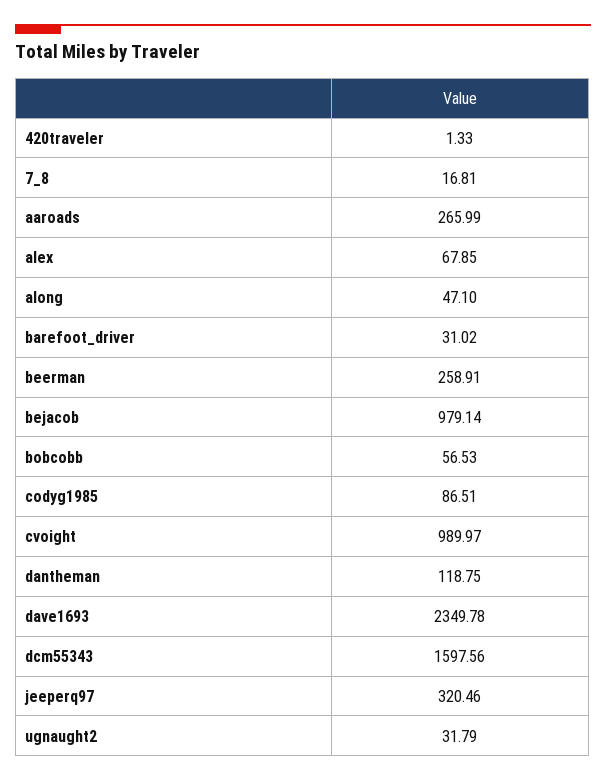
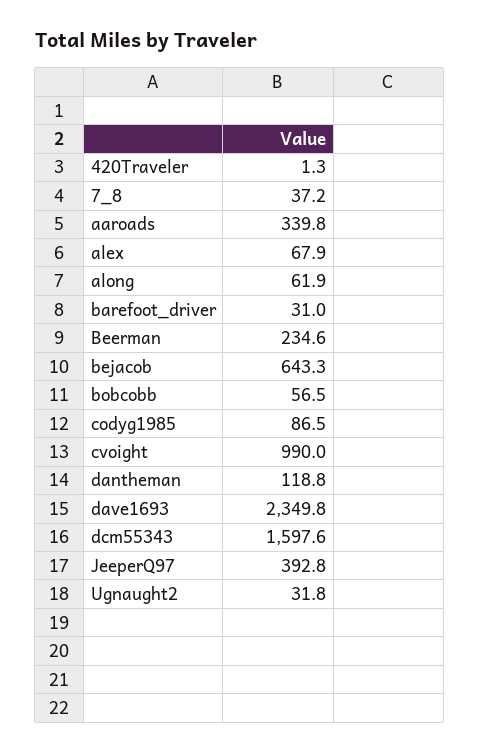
  {
    "420traveler": 1.33,
-   "7_8": 16.81,
+   "7_8": 37.2,
-   "aaroads": 265.99,
+   "aaroads": 339.8,
    "alex": 67.85,
-   "along": 47.1,
+   "along": 61.9,
    "barefoot_driver": 31.02,
-   "beerman": 258.91,
+   "beerman": 234.6,
-   "bejacob": 979.14,
+   "bejacob": 643.3,
    "bobcobb": 56.53,
    "codyg1985": 86.51,
    "cvoight": 989.97,
    "dantheman": 118.75,
    "dave1693": 2349.78,
    "dcm55343": 1597.56,
-   "jeeperq97": 320.46,
+   "jeeperq97": 392.8,
    "ugnaught2": 31.79
  }

